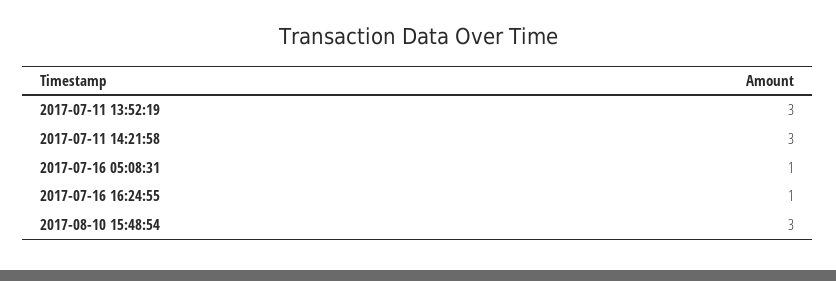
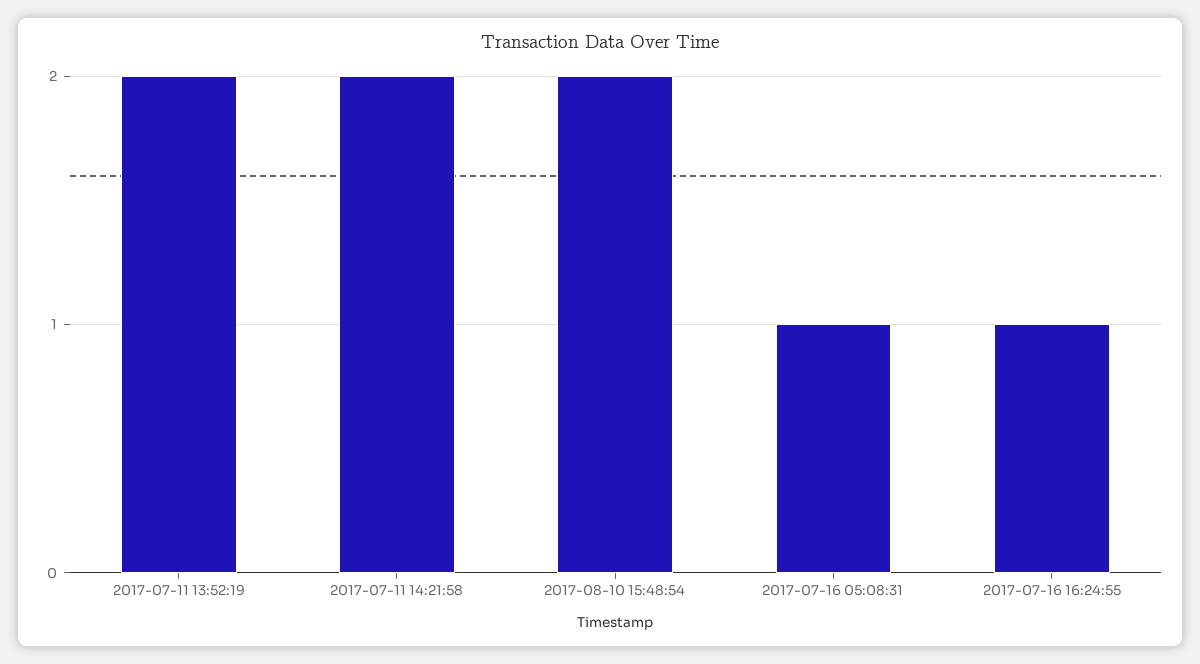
  {
-   "2017-07-11 13:52:19": 3,
+   "2017-07-11 13:52:19": 2,
-   "2017-07-11 14:21:58": 3,
+   "2017-07-11 14:21:58": 2,
    "2017-07-16 05:08:31": 1,
    "2017-07-16 16:24:55": 1,
-   "2017-08-10 15:48:54": 3
+   "2017-08-10 15:48:54": 2
  }

